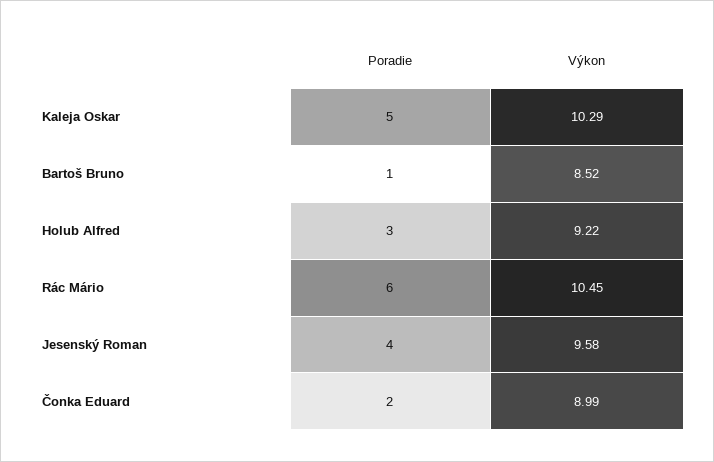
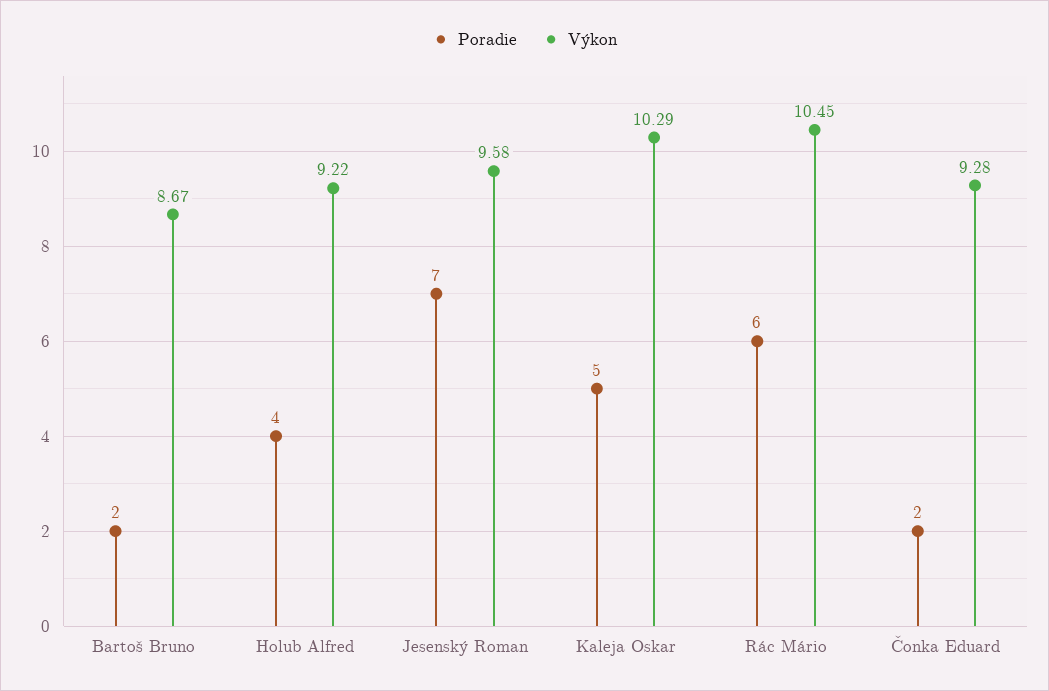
  {
    "Poradie": {
      "Kaleja Oskar": 5,
-     "Bartoš Bruno": 1,
+     "Bartoš Bruno": 2,
-     "Holub Alfred": 3,
+     "Holub Alfred": 4,
      "Rác Mário": 6,
-     "Jesenský Roman": 4,
+     "Jesenský Roman": 7,
      "Čonka Eduard": 2
    },
    "Výkon": {
      "Kaleja Oskar": 10.29,
-     "Bartoš Bruno": 8.52,
+     "Bartoš Bruno": 8.67,
      "Holub Alfred": 9.22,
      "Rác Mário": 10.45,
      "Jesenský Roman": 9.58,
-     "Čonka Eduard": 8.99
+     "Čonka Eduard": 9.28
    }
  }

